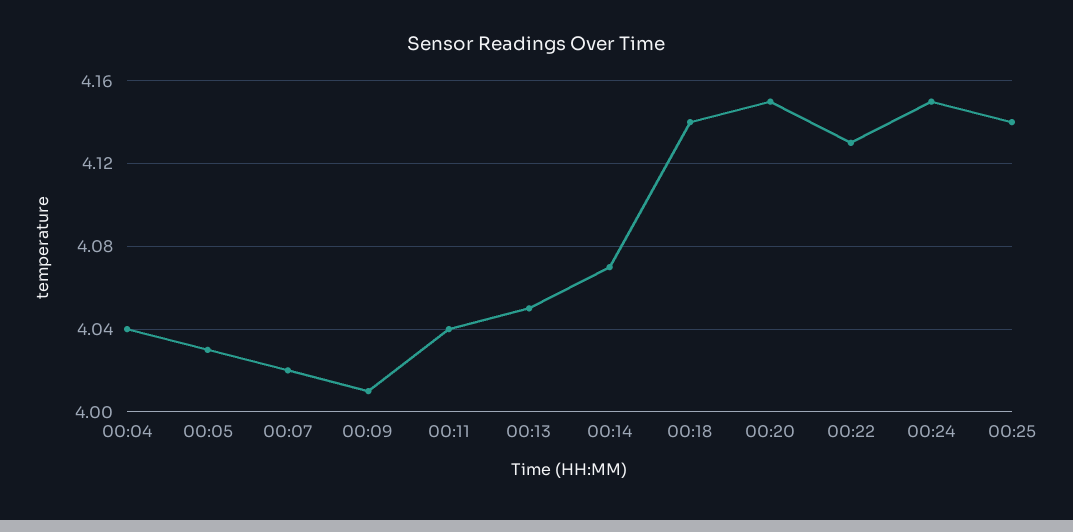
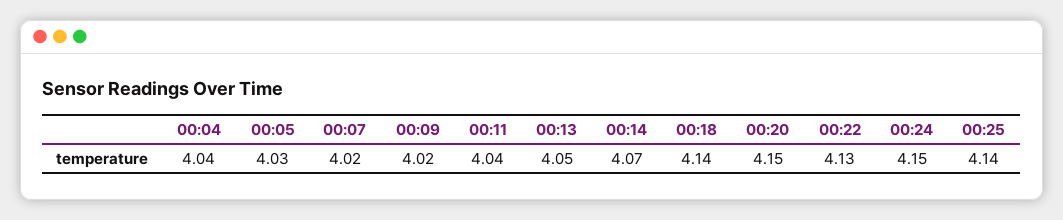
  {
    "00:04": 4.04,
    "00:05": 4.03,
    "00:07": 4.02,
-   "00:09": 4.01,
+   "00:09": 4.02,
    "00:11": 4.04,
    "00:13": 4.05,
    "00:14": 4.07,
    "00:18": 4.14,
    "00:20": 4.15,
    "00:22": 4.13,
    "00:24": 4.15,
    "00:25": 4.14
  }

